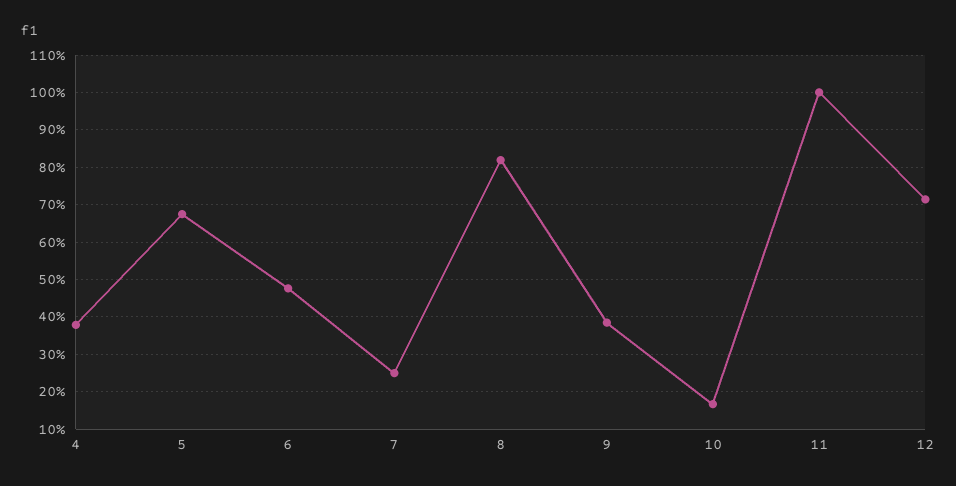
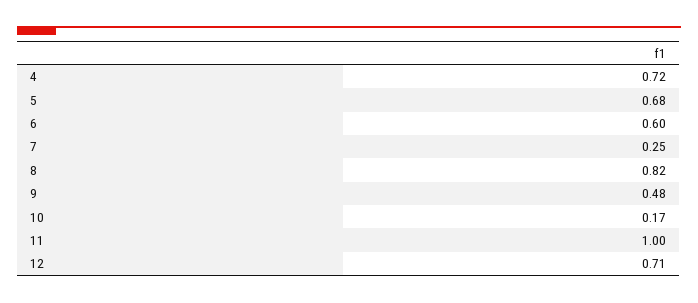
  {
-   "4": 0.38,
+   "4": 0.72,
    "5": 0.68,
-   "6": 0.48,
+   "6": 0.6,
    "7": 0.25,
    "8": 0.82,
-   "9": 0.38,
+   "9": 0.48,
    "10": 0.17,
    "11": 1,
    "12": 0.71
  }

